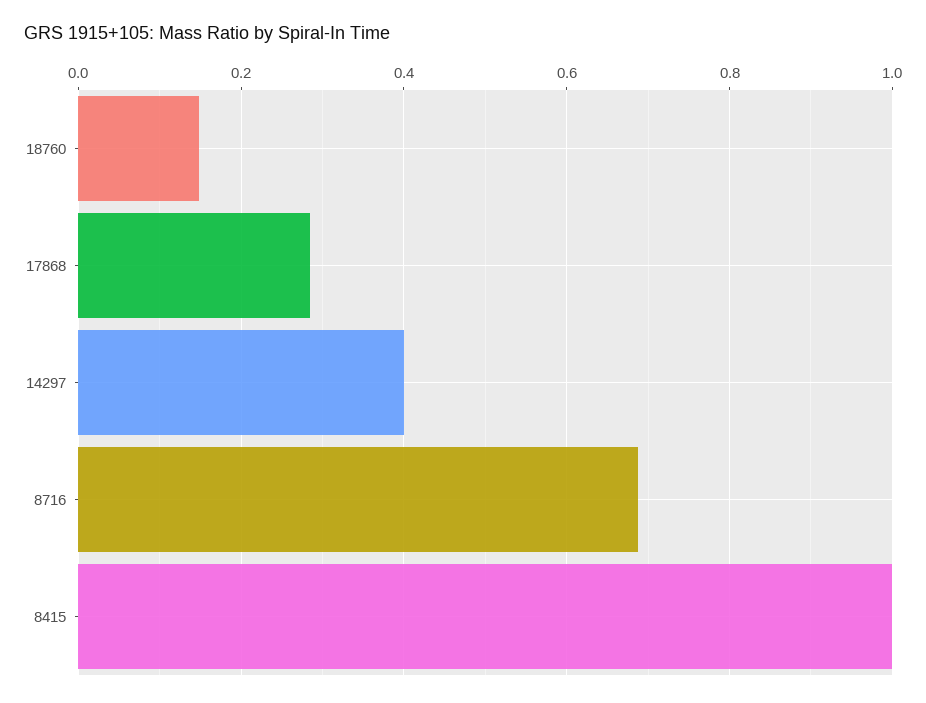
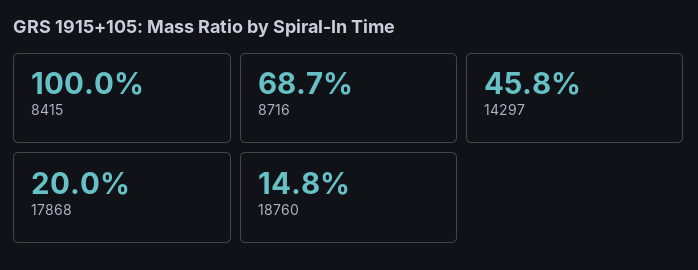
  {
    "18760": 0.148,
-   "17868": 0.28,
+   "17868": 0.2,
-   "14297": 0.4,
+   "14297": 0.458,
    "8716": 0.687,
    "8415": 1
  }

